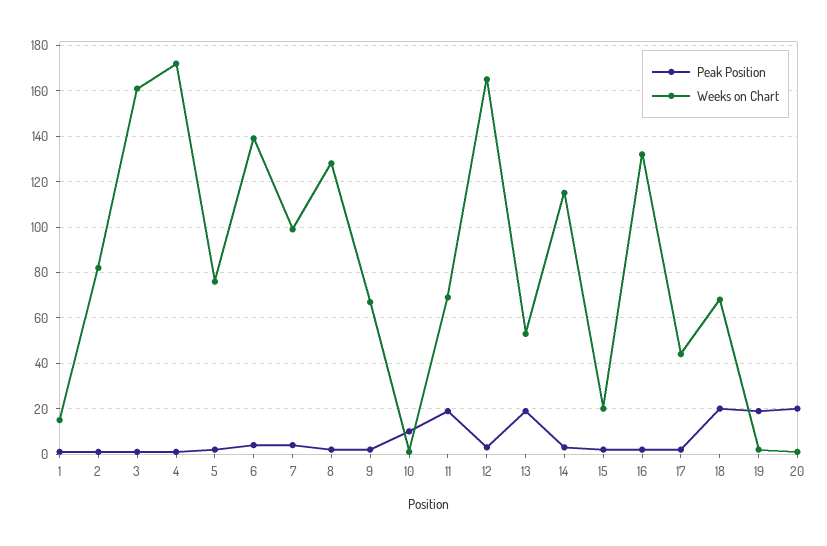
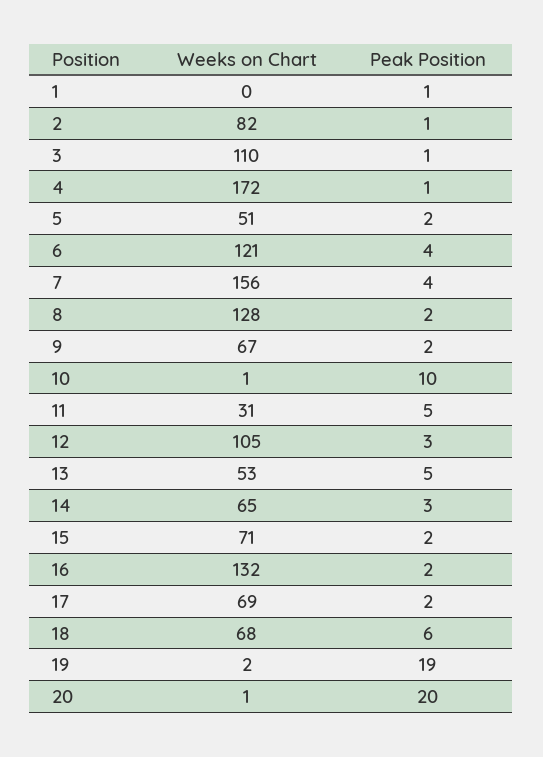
  {
    "Peak Position": {
      "1": 1,
      "2": 1,
      "3": 1,
      "4": 1,
      "5": 2,
      "6": 4,
      "7": 4,
      "8": 2,
      "9": 2,
      "10": 10,
-     "11": 20,
+     "11": 5,
      "12": 3,
-     "13": 20,
+     "13": 5,
      "14": 3,
      "15": 2,
      "16": 2,
      "17": 2,
-     "18": 20,
+     "18": 6,
      "19": 19,
      "20": 20
    },
    "Weeks on Chart": {
-     "1": 15,
+     "1": 0,
      "2": 82,
-     "3": 160,
+     "3": 110,
      "4": 172,
-     "5": 75,
+     "5": 51,
-     "6": 140,
+     "6": 121,
-     "7": 100,
+     "7": 156,
      "8": 128,
      "9": 67,
      "10": 1,
-     "11": 70,
+     "11": 31,
-     "12": 165,
+     "12": 105,
      "13": 53,
-     "14": 115,
+     "14": 65,
-     "15": 20,
+     "15": 71,
      "16": 132,
-     "17": 45,
+     "17": 69,
      "18": 68,
      "19": 2,
      "20": 1
    }
  }

